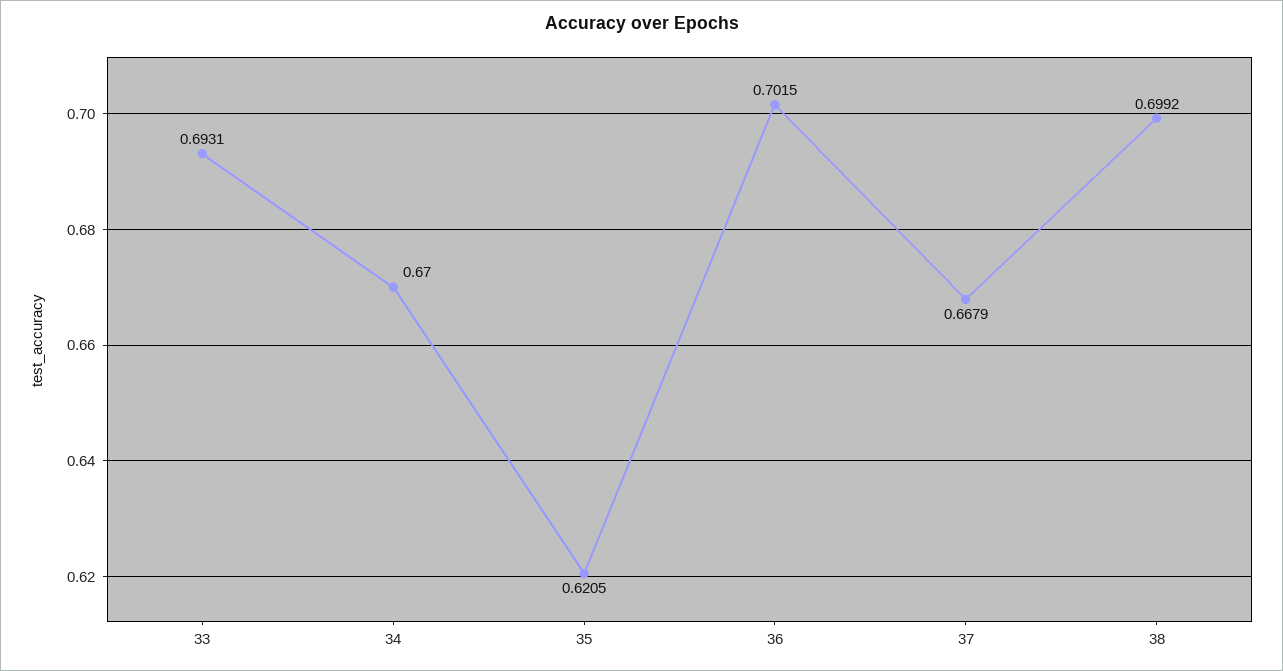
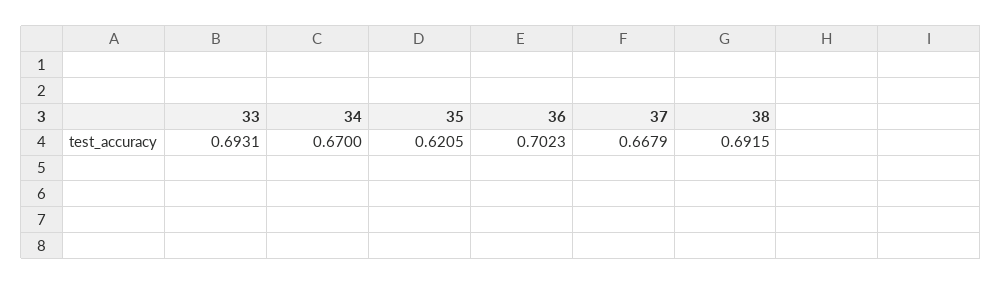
  {
    "33": 0.6931,
    "34": 0.67,
    "35": 0.6205,
-   "36": 0.7015,
+   "36": 0.7023,
    "37": 0.6679,
-   "38": 0.6992
+   "38": 0.6915
  }

